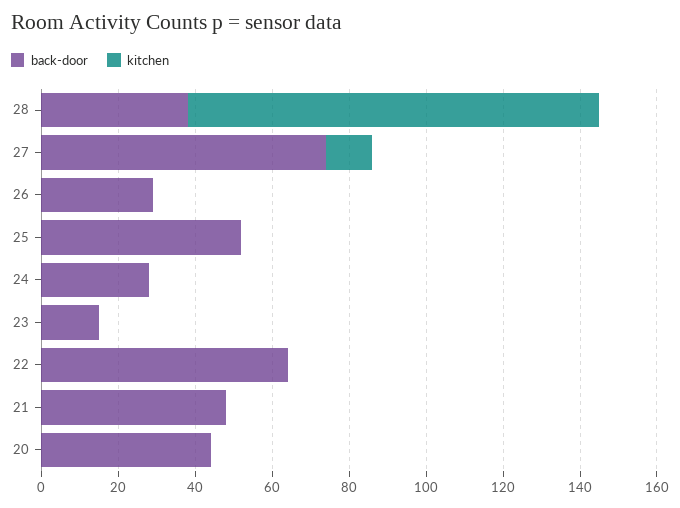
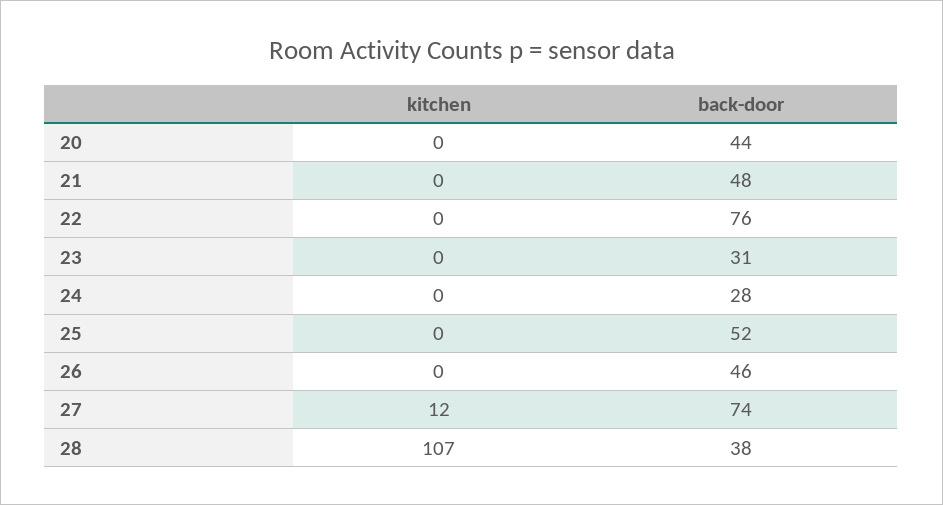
  {
    "back-door": {
      "28": 38,
      "27": 74,
-     "26": 30,
+     "26": 46,
      "25": 52,
      "24": 28,
-     "23": 15,
+     "23": 31,
-     "22": 65,
+     "22": 76,
      "21": 48,
      "20": 44
    },
    "kitchen": {
      "28": 107,
      "27": 12,
      "26": 0,
      "25": 0,
      "24": 0,
      "23": 0,
      "22": 0,
      "21": 0,
      "20": 0
    }
  }

